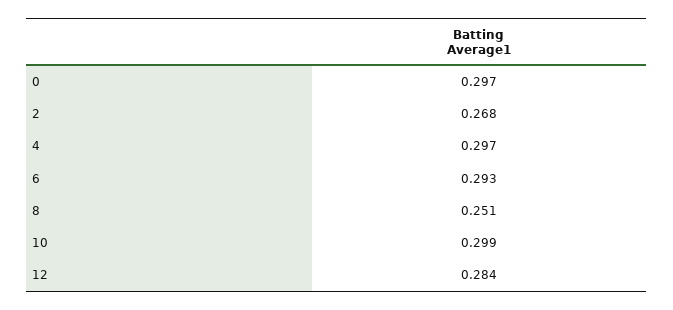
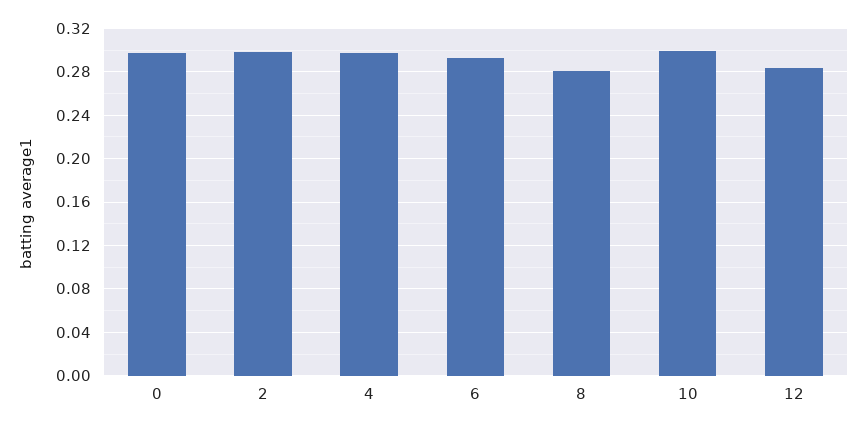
  {
    "0": 0.297,
-   "2": 0.268,
+   "2": 0.3,
    "4": 0.297,
    "6": 0.293,
-   "8": 0.251,
+   "8": 0.28,
    "10": 0.299,
    "12": 0.284
  }

